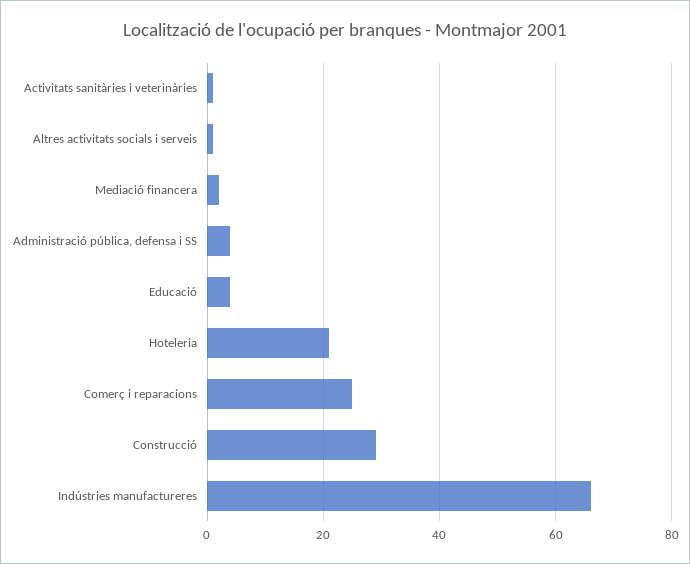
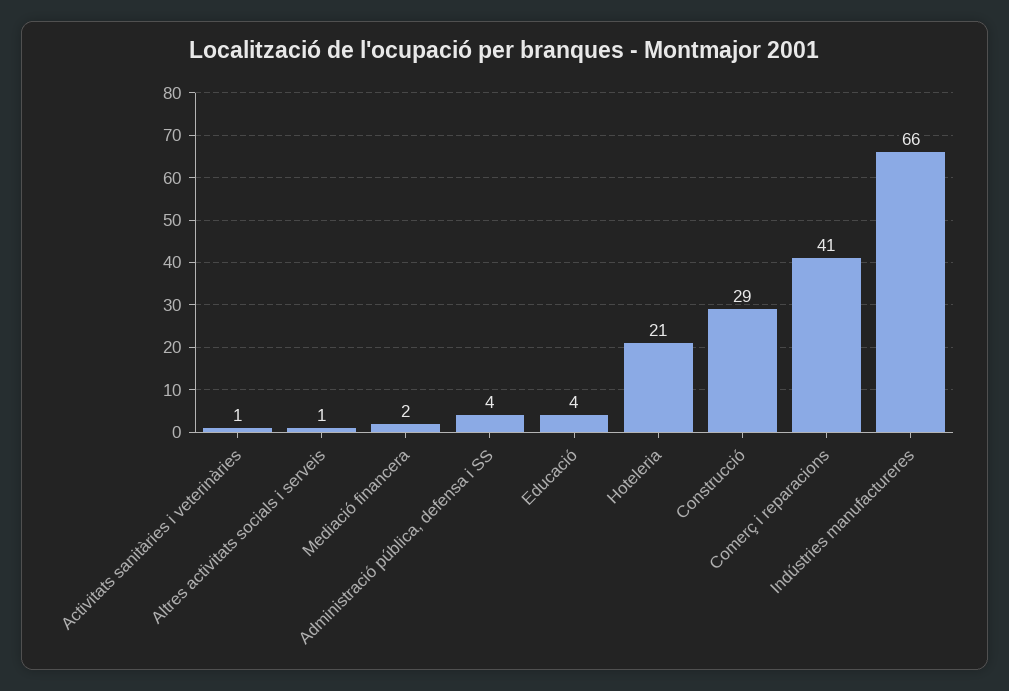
  {
    "Activitats sanitàries i veterinàries": 1,
    "Altres activitats socials i serveis": 1,
    "Mediació financera": 2,
    "Administració pública, defensa i SS": 4,
    "Educació": 4,
    "Hoteleria": 21,
-   "Comerç i reparacions": 25,
+   "Comerç i reparacions": 41,
    "Construcció": 29,
    "Indústries manufactureres": 66
  }

